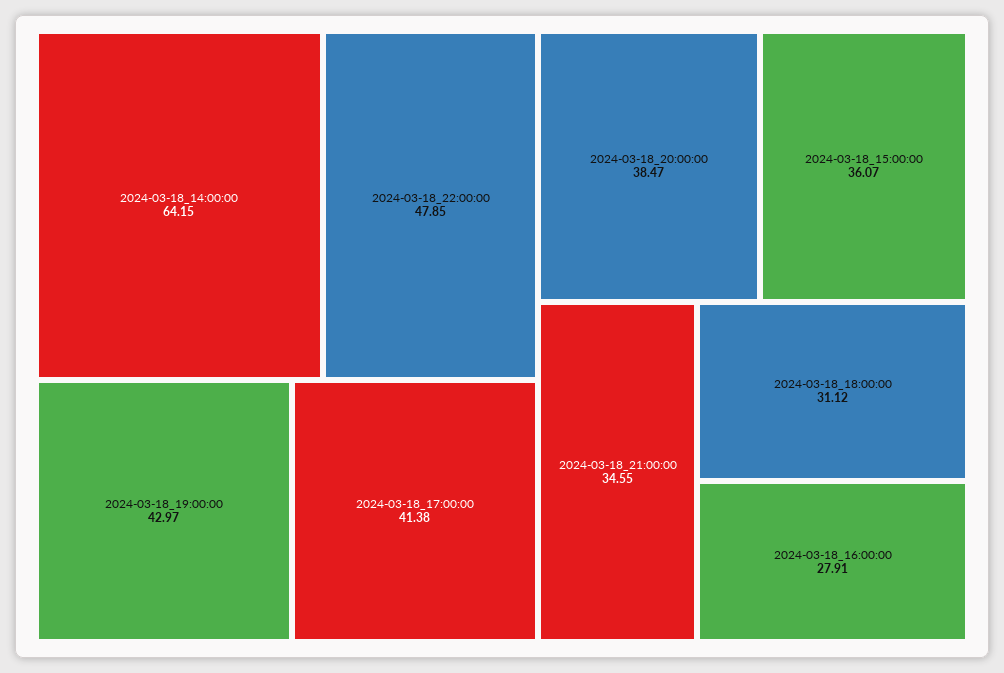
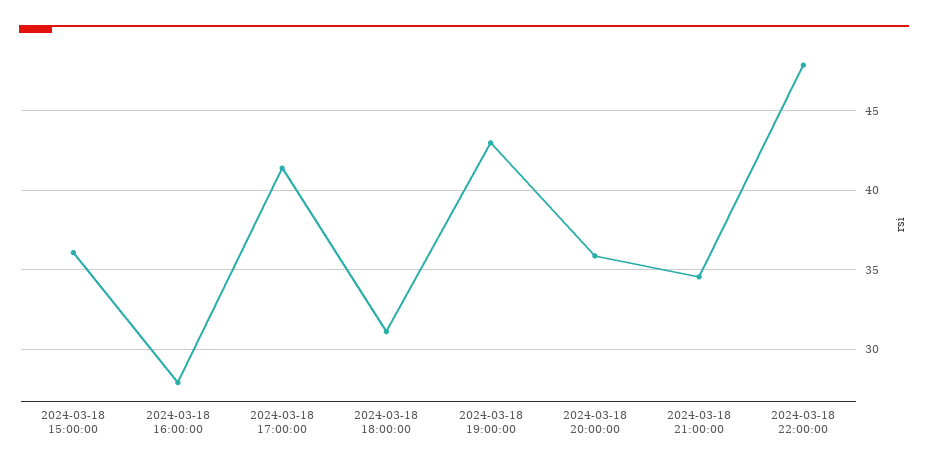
  {
-   "2024-03-18_14:00:00": 64.15,
    "2024-03-18_22:00:00": 47.85,
    "2024-03-18_19:00:00": 42.97,
    "2024-03-18_17:00:00": 41.38,
-   "2024-03-18_20:00:00": 38.47,
+   "2024-03-18_20:00:00": 36,
    "2024-03-18_15:00:00": 36.07,
    "2024-03-18_21:00:00": 34.55,
    "2024-03-18_18:00:00": 31.12,
    "2024-03-18_16:00:00": 27.91
  }

